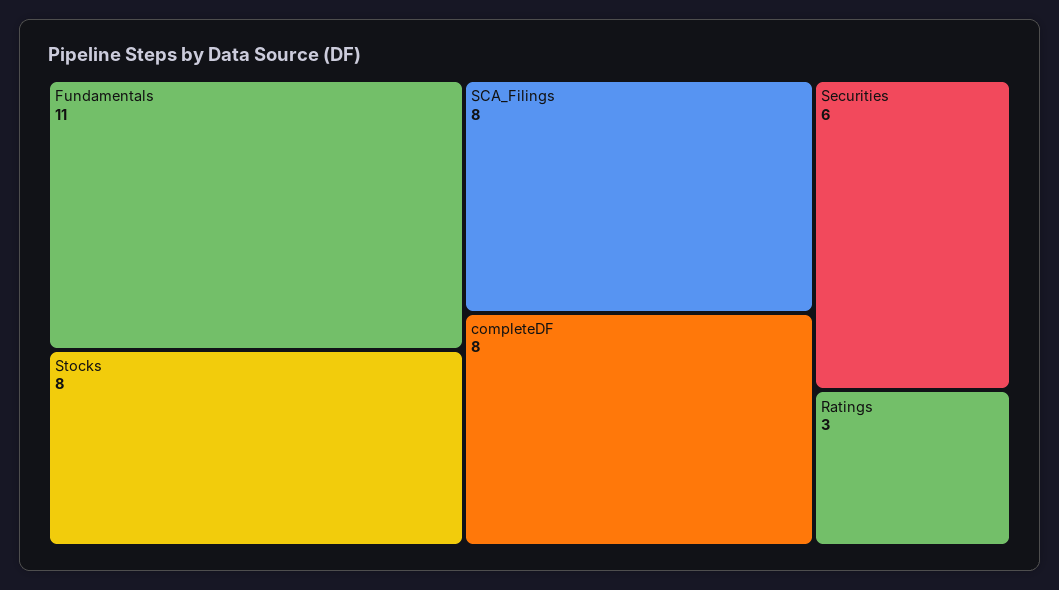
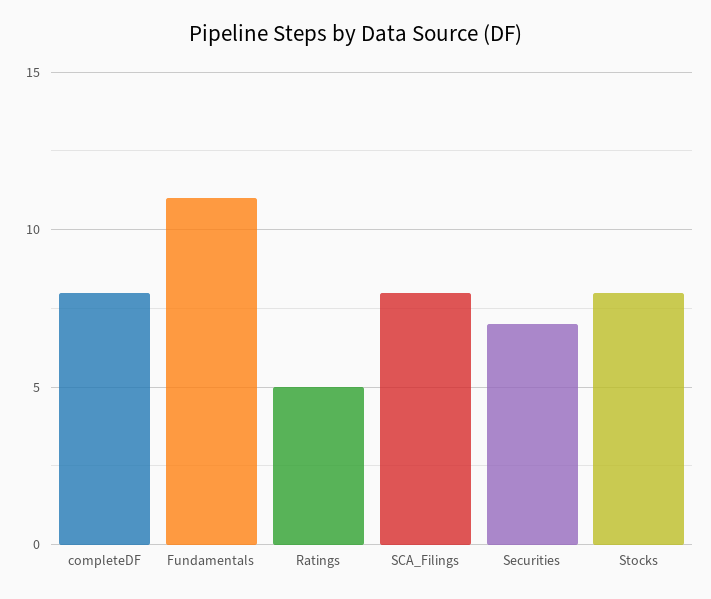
  {
    "Fundamentals": 11,
    "Stocks": 8,
    "SCA_Filings": 8,
    "completeDF": 8,
-   "Securities": 6,
+   "Securities": 7,
-   "Ratings": 3
+   "Ratings": 5
  }

